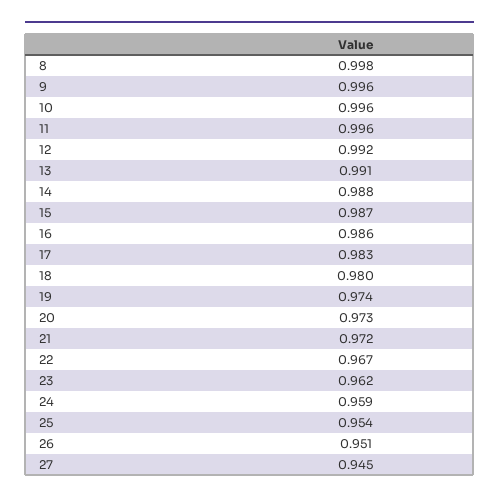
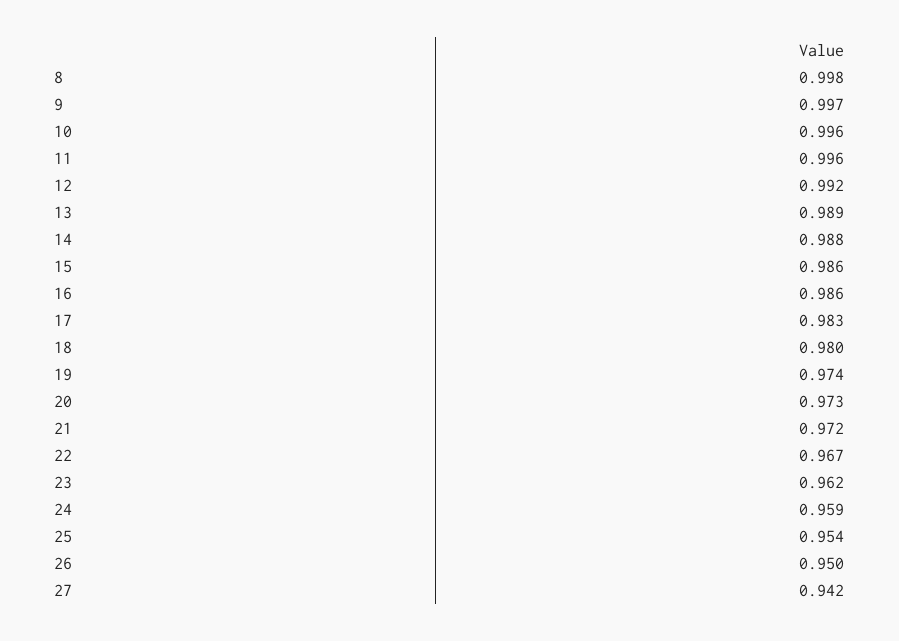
  {
    "8": 0.998,
-   "9": 0.996,
+   "9": 0.997,
    "10": 0.996,
    "11": 0.996,
    "12": 0.992,
-   "13": 0.991,
+   "13": 0.989,
    "14": 0.988,
-   "15": 0.987,
+   "15": 0.986,
    "16": 0.986,
    "17": 0.983,
    "18": 0.98,
    "19": 0.974,
    "20": 0.973,
    "21": 0.972,
    "22": 0.967,
    "23": 0.962,
    "24": 0.959,
    "25": 0.954,
-   "26": 0.951,
+   "26": 0.95,
-   "27": 0.945
+   "27": 0.942
  }

